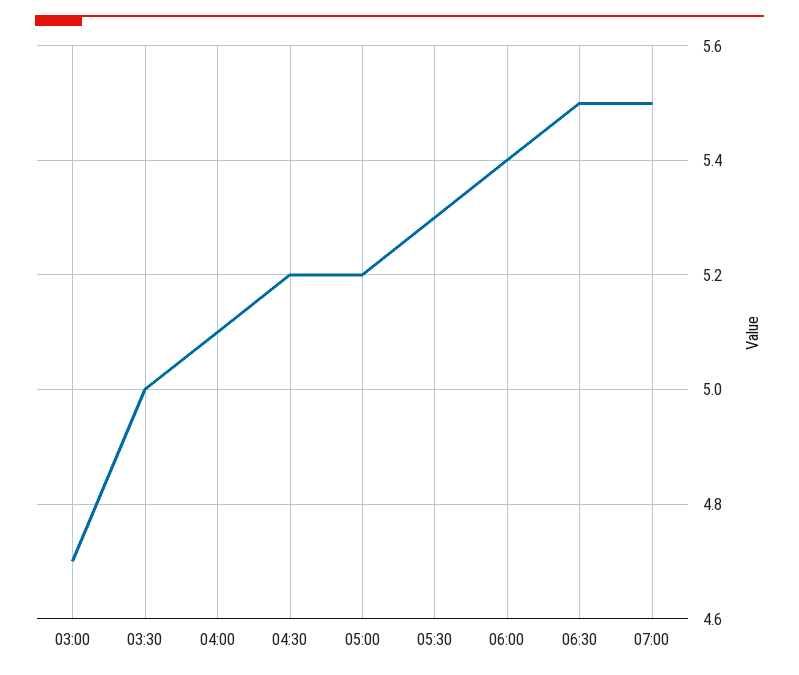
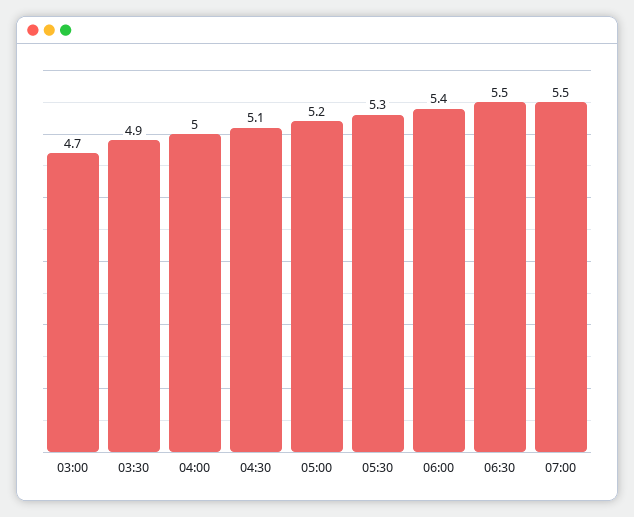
  {
    "03:00": 4.7,
-   "03:30": 5,
+   "03:30": 4.9,
-   "04:00": 5.1,
+   "04:00": 5,
-   "04:30": 5.2,
+   "04:30": 5.1,
    "05:00": 5.2,
    "05:30": 5.3,
    "06:00": 5.4,
    "06:30": 5.5,
    "07:00": 5.5
  }

